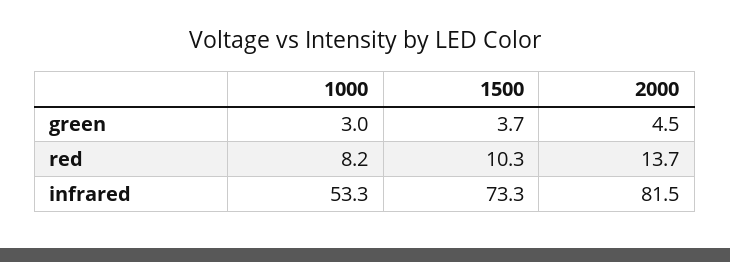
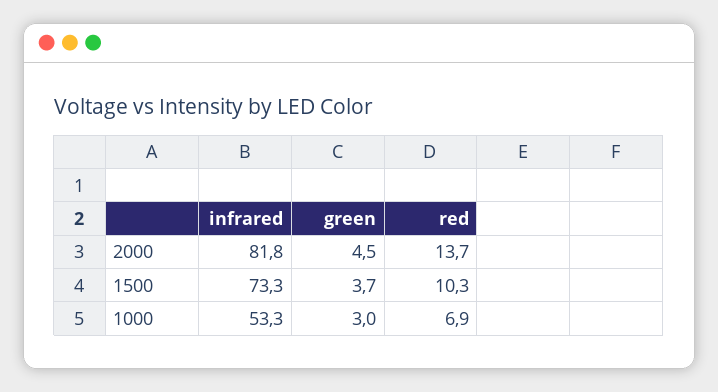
  {
    "1000": {
      "green": 3,
-     "red": 8.2,
+     "red": 6.9,
      "infrared": 53.3
    },
    "1500": {
      "green": 3.7,
      "red": 10.3,
      "infrared": 73.3
    },
    "2000": {
      "green": 4.5,
      "red": 13.7,
-     "infrared": 81.5
+     "infrared": 81.8
    }
  }

